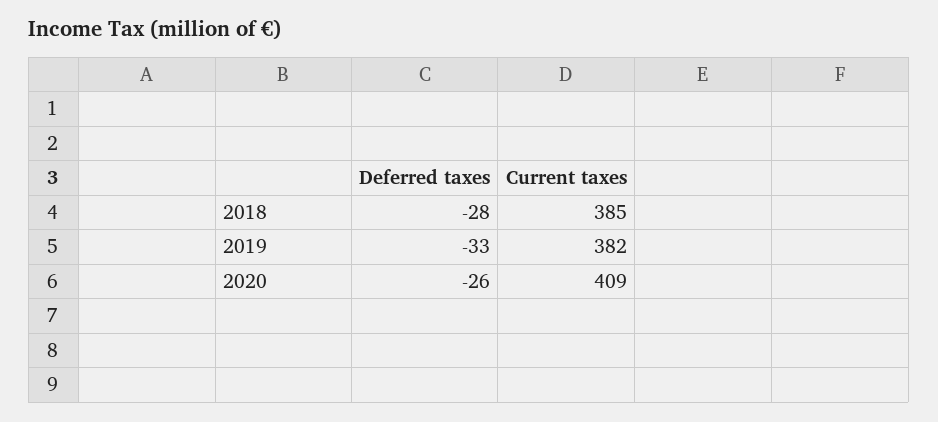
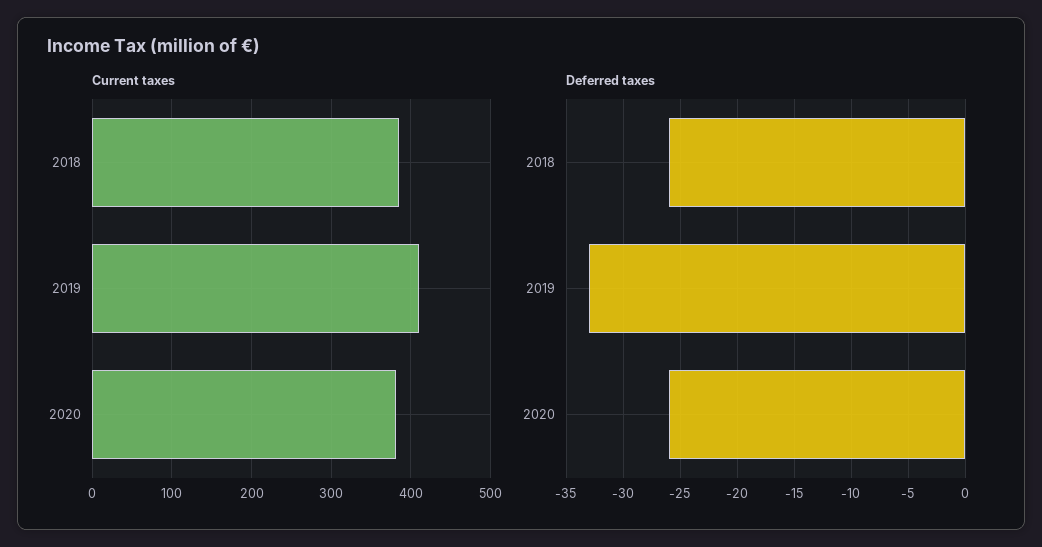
  {
    "Deferred taxes": {
-     "2018": -28,
+     "2018": -26,
      "2019": -33,
      "2020": -26
    },
    "Current taxes": {
      "2018": 385,
-     "2019": 382,
+     "2019": 410,
-     "2020": 409
+     "2020": 380
    }
  }

